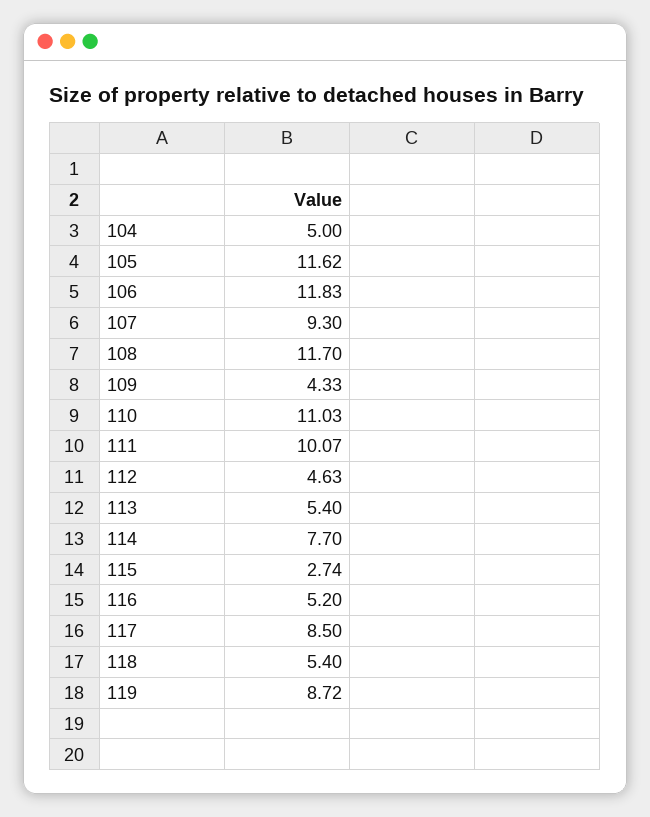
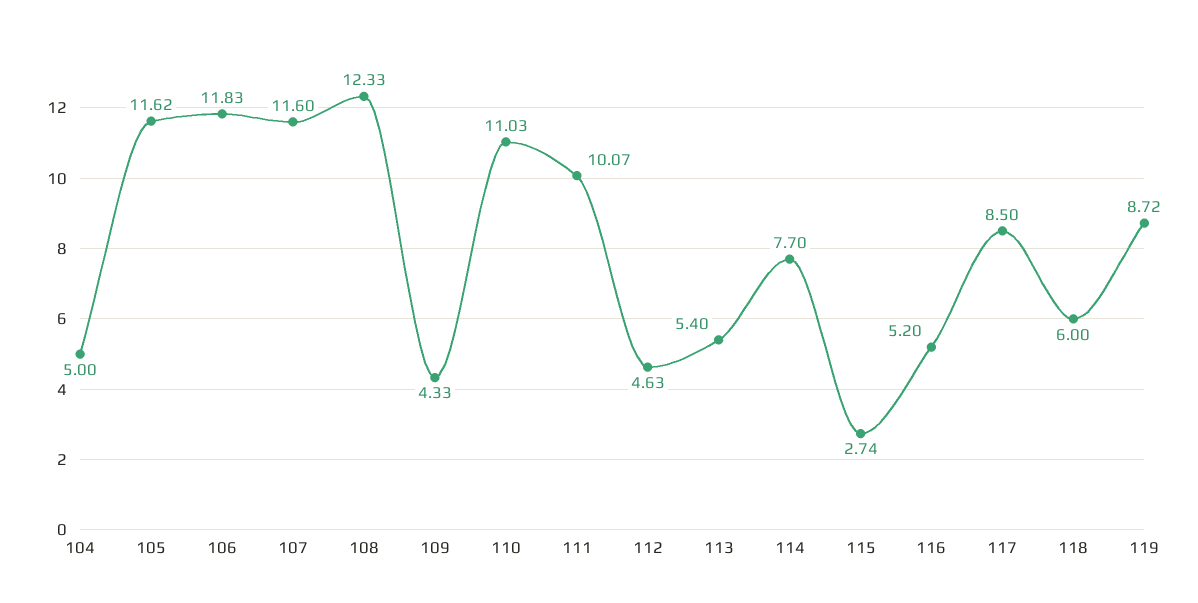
  {
    "104": 5,
    "105": 11.62,
    "106": 11.83,
-   "107": 9.3,
+   "107": 11.6,
-   "108": 11.7,
+   "108": 12.33,
    "109": 4.33,
    "110": 11.03,
    "111": 10.07,
    "112": 4.63,
    "113": 5.4,
    "114": 7.7,
    "115": 2.74,
    "116": 5.2,
    "117": 8.5,
-   "118": 5.4,
+   "118": 6,
    "119": 8.72
  }

